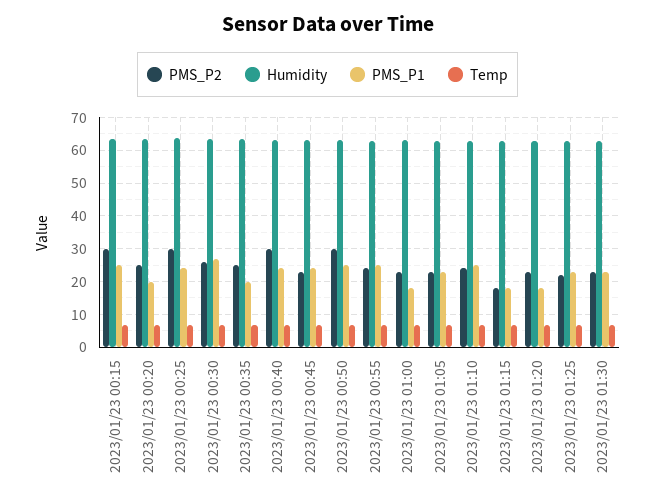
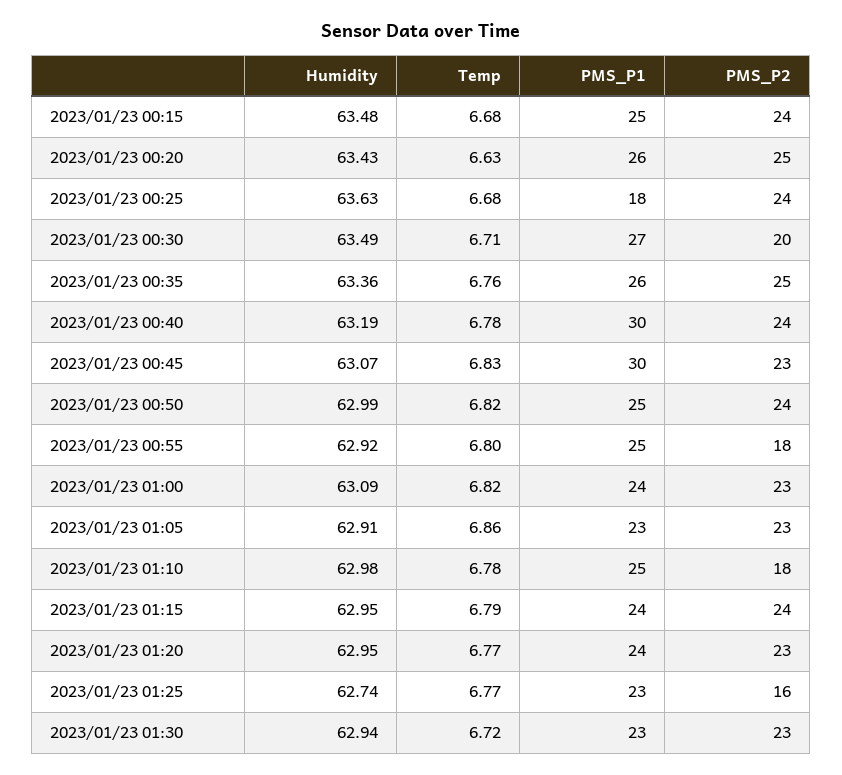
  {
    "PMS_P2": {
-     "2023/01/23 00:15": 30,
+     "2023/01/23 00:15": 24,
      "2023/01/23 00:20": 25,
-     "2023/01/23 00:25": 30,
+     "2023/01/23 00:25": 24,
-     "2023/01/23 00:30": 26,
+     "2023/01/23 00:30": 20,
      "2023/01/23 00:35": 25,
-     "2023/01/23 00:40": 30,
+     "2023/01/23 00:40": 24,
      "2023/01/23 00:45": 23,
-     "2023/01/23 00:50": 30,
+     "2023/01/23 00:50": 24,
-     "2023/01/23 00:55": 24,
+     "2023/01/23 00:55": 18,
      "2023/01/23 01:00": 23,
      "2023/01/23 01:05": 23,
-     "2023/01/23 01:10": 24,
+     "2023/01/23 01:10": 18,
-     "2023/01/23 01:15": 18,
+     "2023/01/23 01:15": 24,
      "2023/01/23 01:20": 23,
-     "2023/01/23 01:25": 22,
+     "2023/01/23 01:25": 16,
      "2023/01/23 01:30": 23
    },
    "Humidity": {
      "2023/01/23 00:15": 63.48,
      "2023/01/23 00:20": 63.43,
      "2023/01/23 00:25": 63.63,
      "2023/01/23 00:30": 63.49,
      "2023/01/23 00:35": 63.36,
      "2023/01/23 00:40": 63.19,
      "2023/01/23 00:45": 63.07,
      "2023/01/23 00:50": 62.99,
      "2023/01/23 00:55": 62.92,
      "2023/01/23 01:00": 63.09,
      "2023/01/23 01:05": 62.91,
      "2023/01/23 01:10": 62.98,
      "2023/01/23 01:15": 62.95,
      "2023/01/23 01:20": 62.95,
      "2023/01/23 01:25": 62.74,
      "2023/01/23 01:30": 62.94
    },
    "PMS_P1": {
      "2023/01/23 00:15": 25,
-     "2023/01/23 00:20": 20,
+     "2023/01/23 00:20": 26,
-     "2023/01/23 00:25": 24,
+     "2023/01/23 00:25": 18,
      "2023/01/23 00:30": 27,
-     "2023/01/23 00:35": 20,
+     "2023/01/23 00:35": 26,
-     "2023/01/23 00:40": 24,
+     "2023/01/23 00:40": 30,
-     "2023/01/23 00:45": 24,
+     "2023/01/23 00:45": 30,
      "2023/01/23 00:50": 25,
      "2023/01/23 00:55": 25,
-     "2023/01/23 01:00": 18,
+     "2023/01/23 01:00": 24,
      "2023/01/23 01:05": 23,
      "2023/01/23 01:10": 25,
-     "2023/01/23 01:15": 18,
+     "2023/01/23 01:15": 24,
-     "2023/01/23 01:20": 18,
+     "2023/01/23 01:20": 24,
      "2023/01/23 01:25": 23,
      "2023/01/23 01:30": 23
    },
    "Temp": {
      "2023/01/23 00:15": 6.68,
      "2023/01/23 00:20": 6.63,
      "2023/01/23 00:25": 6.68,
      "2023/01/23 00:30": 6.71,
      "2023/01/23 00:35": 6.76,
      "2023/01/23 00:40": 6.78,
      "2023/01/23 00:45": 6.83,
      "2023/01/23 00:50": 6.82,
      "2023/01/23 00:55": 6.8,
      "2023/01/23 01:00": 6.82,
      "2023/01/23 01:05": 6.86,
      "2023/01/23 01:10": 6.78,
      "2023/01/23 01:15": 6.79,
      "2023/01/23 01:20": 6.77,
      "2023/01/23 01:25": 6.77,
      "2023/01/23 01:30": 6.72
    }
  }

